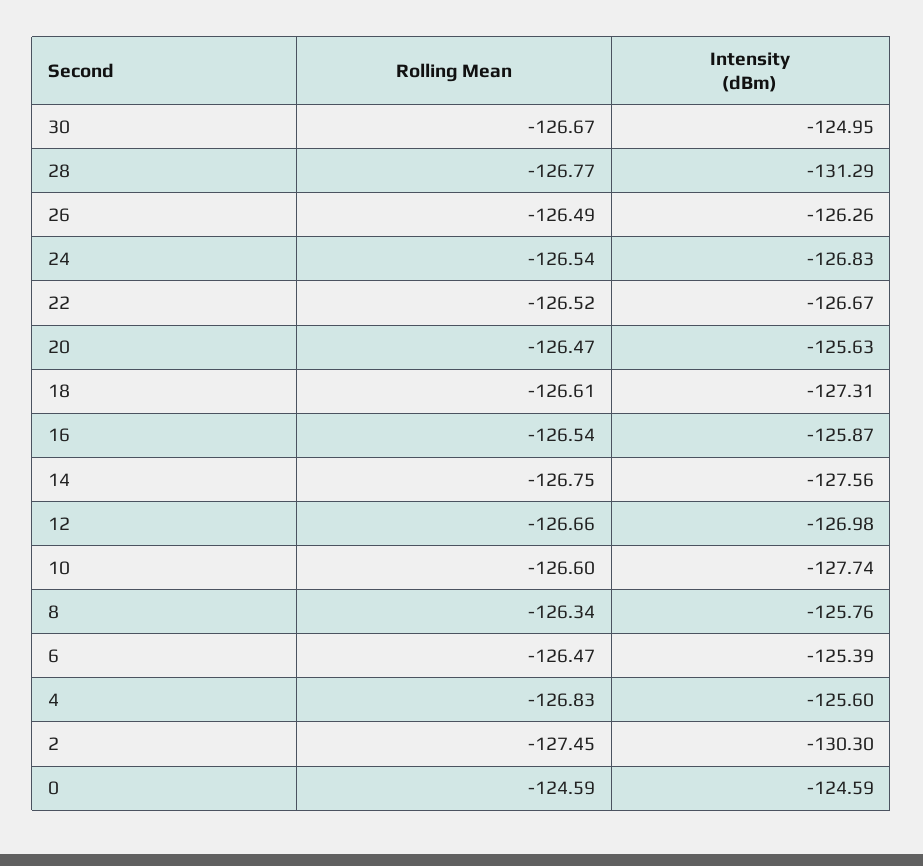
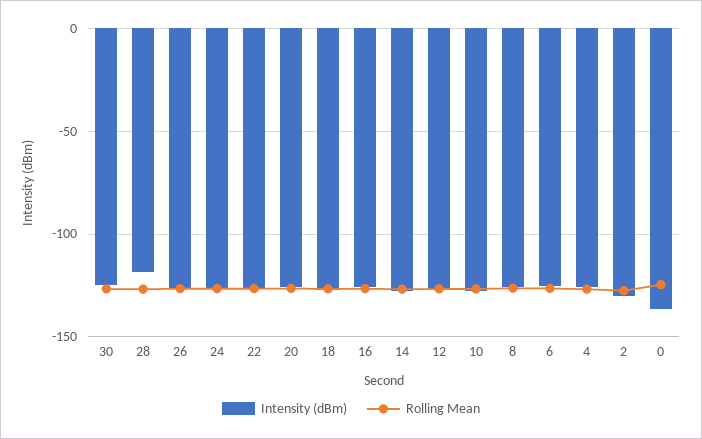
  {
    "Rolling Mean": {
      "30": -126.67,
      "28": -126.77,
      "26": -126.49,
      "24": -126.54,
      "22": -126.52,
      "20": -126.47,
      "18": -126.61,
      "16": -126.54,
      "14": -126.75,
      "12": -126.66,
      "10": -126.6,
      "8": -126.34,
      "6": -126.47,
      "4": -126.83,
      "2": -127.45,
      "0": -124.59
    },
    "Intensity (dBm)": {
      "30": -124.95,
-     "28": -131.29,
+     "28": -120,
      "26": -126.26,
      "24": -126.83,
      "22": -126.67,
      "20": -125.63,
      "18": -127.31,
      "16": -125.87,
      "14": -127.56,
      "12": -126.98,
      "10": -127.74,
      "8": -125.76,
      "6": -125.39,
      "4": -125.6,
      "2": -130.3,
-     "0": -124.59
+     "0": -135
    }
  }

